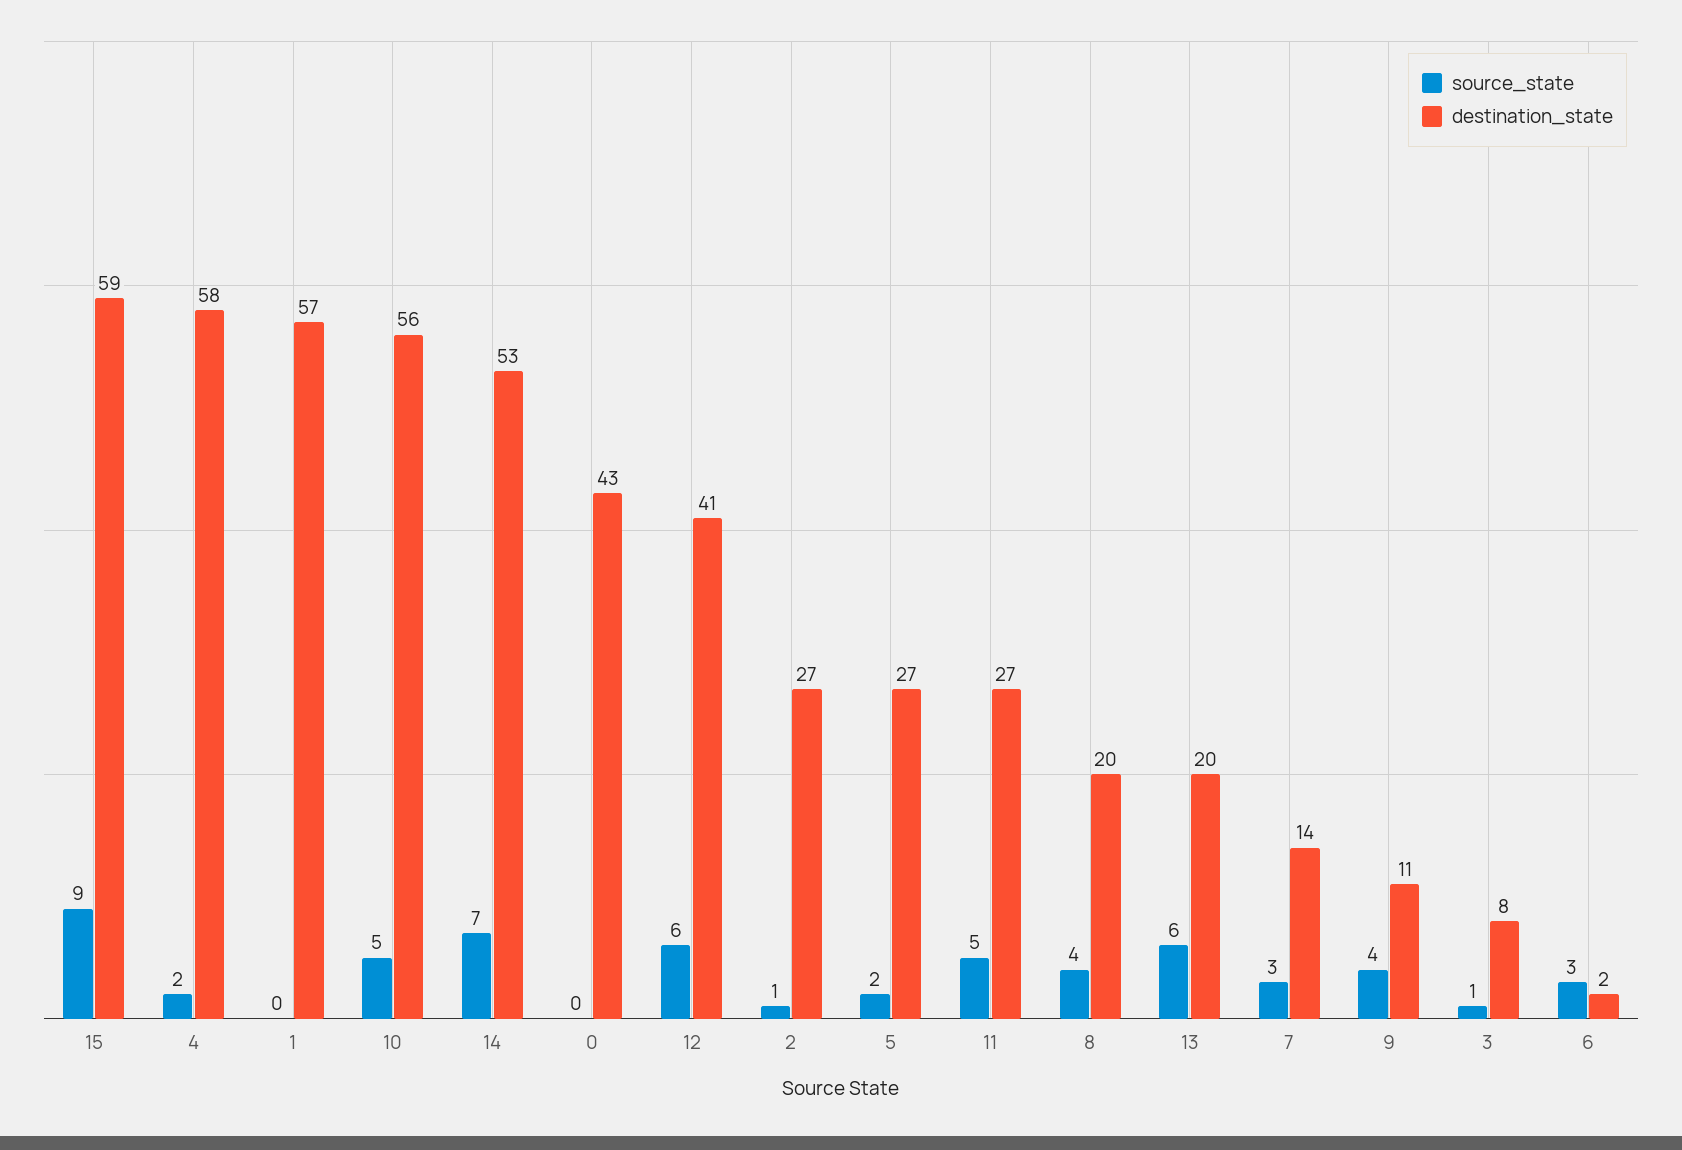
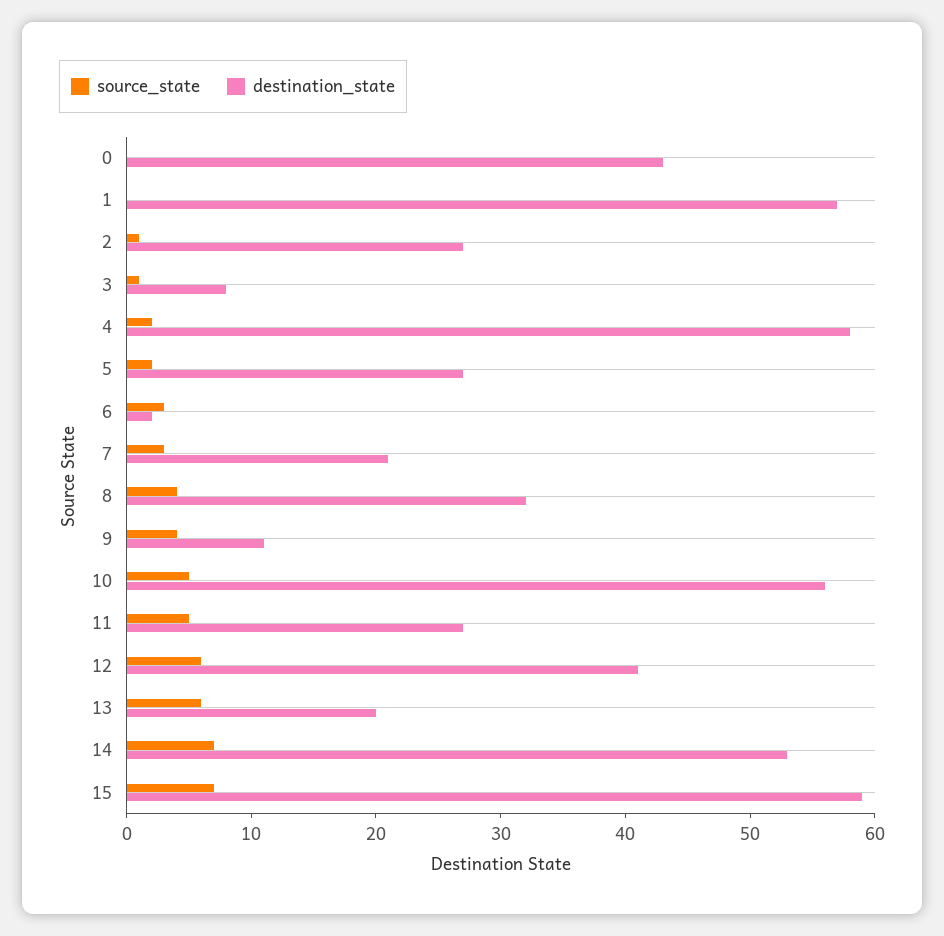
  {
    "source_state": {
-     "15": 9,
+     "15": 7,
      "4": 2,
      "1": 0,
      "10": 5,
      "14": 7,
      "0": 0,
      "12": 6,
      "2": 1,
      "5": 2,
      "11": 5,
      "8": 4,
      "13": 6,
      "7": 3,
      "9": 4,
      "3": 1,
      "6": 3
    },
    "destination_state": {
      "15": 59,
      "4": 58,
      "1": 57,
      "10": 56,
      "14": 53,
      "0": 43,
      "12": 41,
      "2": 27,
      "5": 27,
      "11": 27,
-     "8": 20,
+     "8": 32,
      "13": 20,
-     "7": 14,
+     "7": 21,
      "9": 11,
      "3": 8,
      "6": 2
    }
  }

